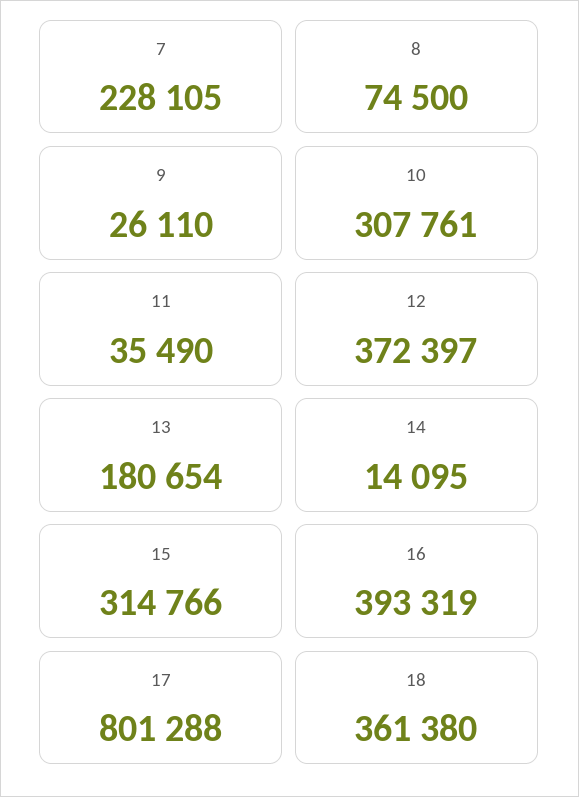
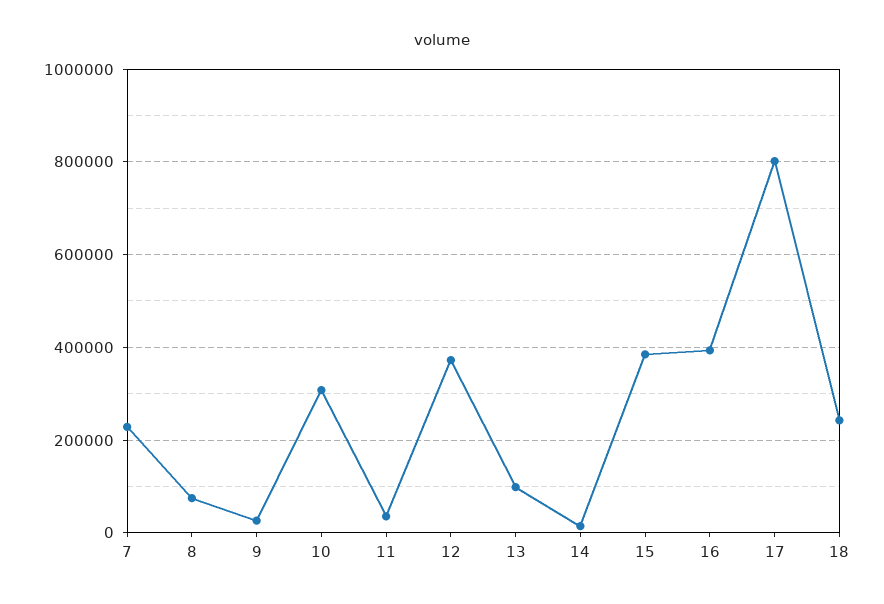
  {
    "7": 228105,
    "8": 74500,
    "9": 26110,
    "10": 307761,
    "11": 35490,
    "12": 372397,
-   "13": 180654,
+   "13": 100000,
    "14": 14095,
-   "15": 314766,
+   "15": 380000,
    "16": 393319,
    "17": 801288,
-   "18": 361380
+   "18": 240000
  }

